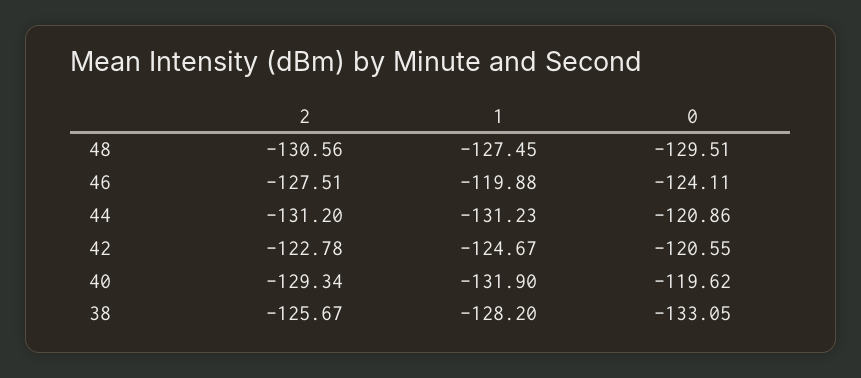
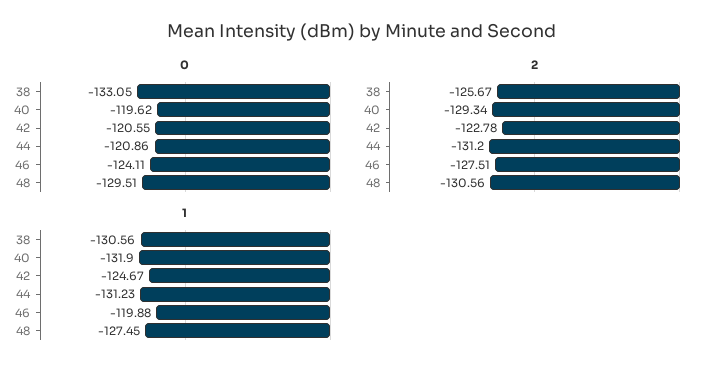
  {
    "2": {
      "48": -130.56,
      "46": -127.51,
      "44": -131.2,
      "42": -122.78,
      "40": -129.34,
      "38": -125.67
    },
    "1": {
      "48": -127.45,
      "46": -119.88,
      "44": -131.23,
      "42": -124.67,
      "40": -131.9,
-     "38": -128.2
+     "38": -130.56
    },
    "0": {
      "48": -129.51,
      "46": -124.11,
      "44": -120.86,
      "42": -120.55,
      "40": -119.62,
      "38": -133.05
    }
  }

